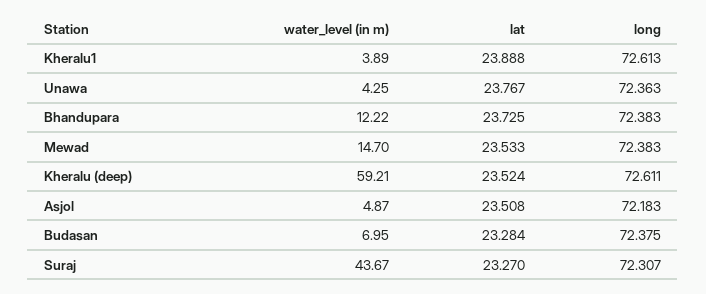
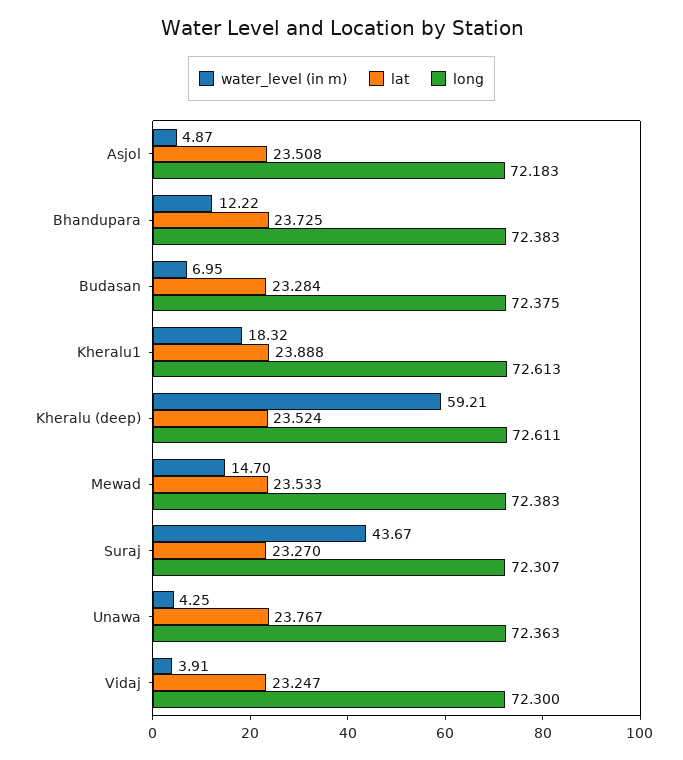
  {
    "water_level (in m)": {
-     "Kheralu1": 3.89,
+     "Kheralu1": 18.32,
      "Unawa": 4.25,
      "Bhandupara": 12.22,
      "Mewad": 14.7,
      "Kheralu (deep)": 59.21,
      "Asjol": 4.87,
      "Budasan": 6.95,
-     "Suraj": 43.67
+     "Suraj": 43.67,
+     "Vidaj": 3.91
    },
    "lat": {
      "Kheralu1": 23.888,
      "Unawa": 23.767,
      "Bhandupara": 23.725,
      "Mewad": 23.533,
      "Kheralu (deep)": 23.524,
      "Asjol": 23.508,
      "Budasan": 23.284,
-     "Suraj": 23.27
+     "Suraj": 23.27,
+     "Vidaj": 23.247
    },
    "long": {
      "Kheralu1": 72.613,
      "Unawa": 72.363,
      "Bhandupara": 72.383,
      "Mewad": 72.383,
      "Kheralu (deep)": 72.611,
      "Asjol": 72.183,
      "Budasan": 72.375,
-     "Suraj": 72.307
+     "Suraj": 72.307,
+     "Vidaj": 72.3
    }
  }

